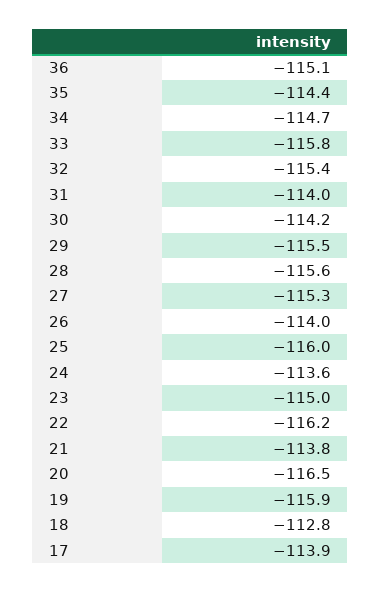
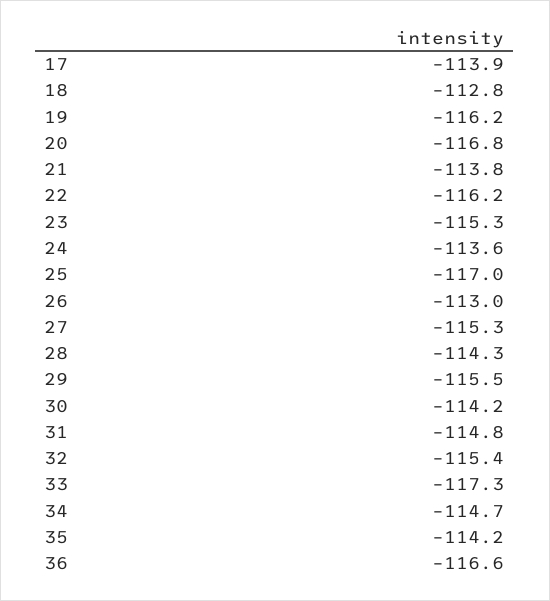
  {
-   "36": -115.1,
+   "36": -116.6,
-   "35": -114.4,
+   "35": -114.2,
    "34": -114.7,
-   "33": -115.8,
+   "33": -117.3,
    "32": -115.4,
-   "31": -114,
+   "31": -114.8,
    "30": -114.2,
    "29": -115.5,
-   "28": -115.6,
+   "28": -114.3,
    "27": -115.3,
-   "26": -114,
+   "26": -113,
-   "25": -116,
+   "25": -117,
    "24": -113.6,
-   "23": -115,
+   "23": -115.3,
    "22": -116.2,
    "21": -113.8,
-   "20": -116.5,
+   "20": -116.8,
-   "19": -115.9,
+   "19": -116.2,
    "18": -112.8,
    "17": -113.9
  }

